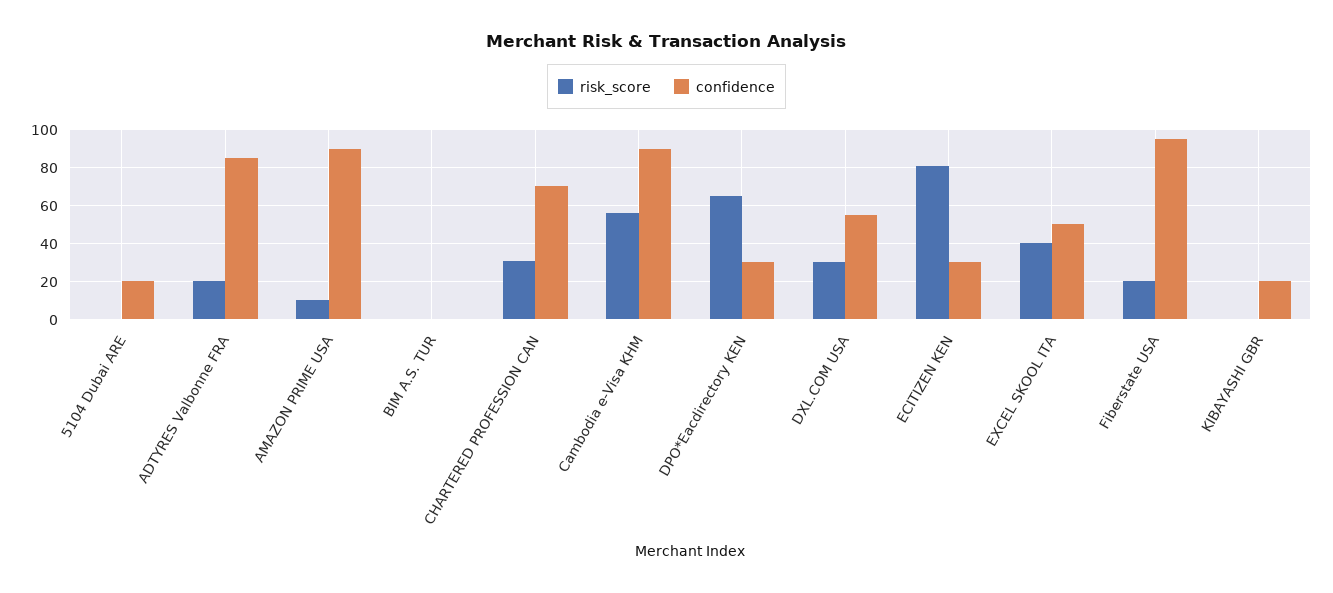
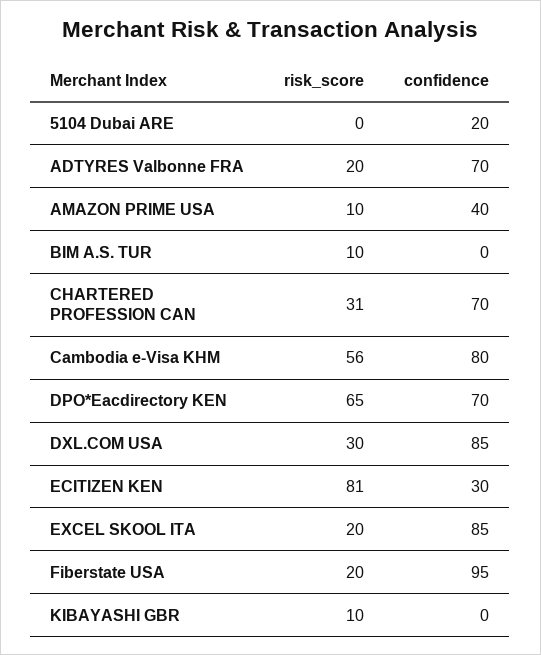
  {
    "risk_score": {
      "5104 Dubai ARE": 0,
      "ADTYRES Valbonne FRA": 20,
      "AMAZON PRIME USA": 10,
-     "BIM A.S. TUR": 0,
+     "BIM A.S. TUR": 10,
      "CHARTERED PROFESSION CAN": 31,
      "Cambodia e-Visa KHM": 56,
      "DPO*Eacdirectory KEN": 65,
      "DXL.COM USA": 30,
      "ECITIZEN KEN": 81,
-     "EXCEL SKOOL ITA": 40,
+     "EXCEL SKOOL ITA": 20,
      "Fiberstate USA": 20,
-     "KIBAYASHI GBR": 0
+     "KIBAYASHI GBR": 10
    },
    "confidence": {
      "5104 Dubai ARE": 20,
-     "ADTYRES Valbonne FRA": 85,
+     "ADTYRES Valbonne FRA": 70,
-     "AMAZON PRIME USA": 90,
+     "AMAZON PRIME USA": 40,
      "BIM A.S. TUR": 0,
      "CHARTERED PROFESSION CAN": 70,
-     "Cambodia e-Visa KHM": 90,
+     "Cambodia e-Visa KHM": 80,
-     "DPO*Eacdirectory KEN": 30,
+     "DPO*Eacdirectory KEN": 70,
-     "DXL.COM USA": 55,
+     "DXL.COM USA": 85,
      "ECITIZEN KEN": 30,
-     "EXCEL SKOOL ITA": 50,
+     "EXCEL SKOOL ITA": 85,
      "Fiberstate USA": 95,
-     "KIBAYASHI GBR": 20
+     "KIBAYASHI GBR": 0
    }
  }

